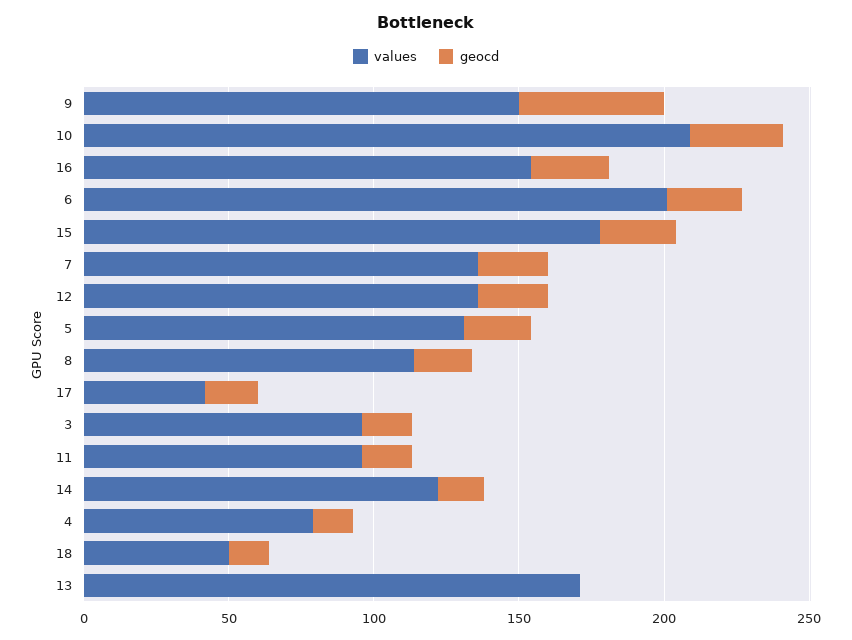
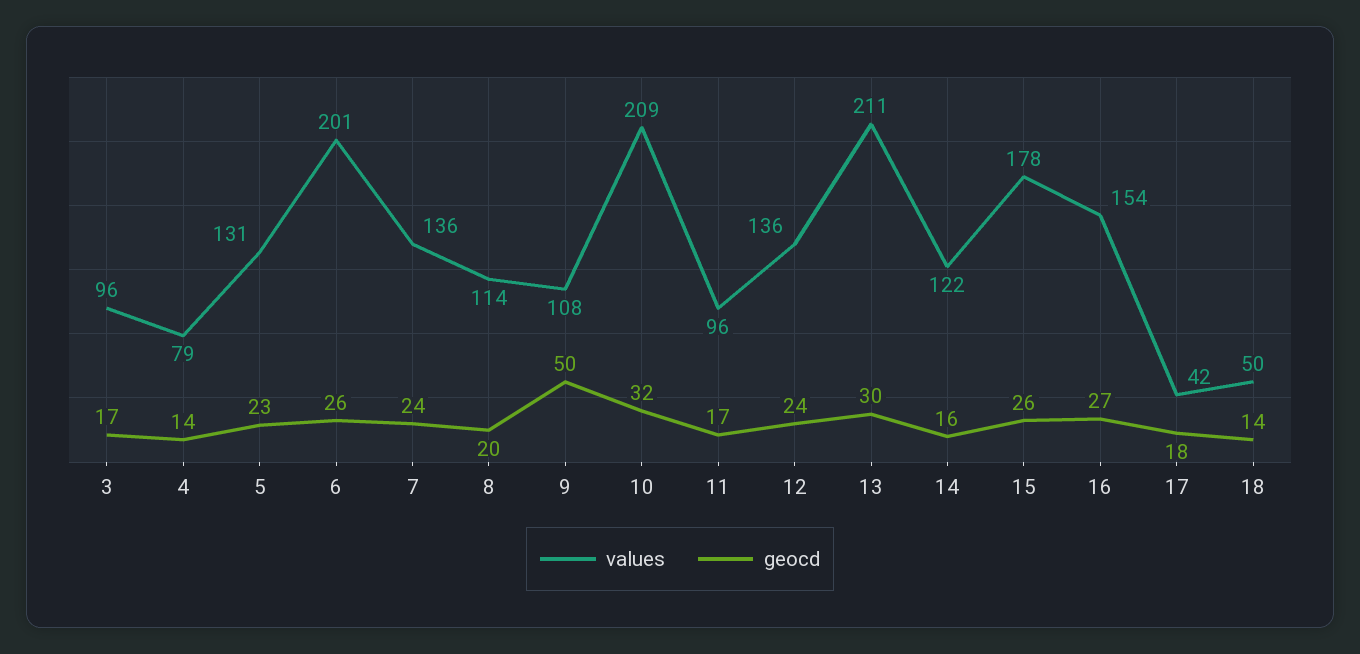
  {
    "values": {
-     "9": 150,
+     "9": 108,
      "10": 209,
      "16": 154,
      "6": 201,
      "15": 178,
      "7": 136,
      "12": 136,
      "5": 131,
      "8": 114,
      "17": 42,
      "3": 96,
      "11": 96,
      "14": 122,
      "4": 79,
      "18": 50,
-     "13": 170
+     "13": 211
    },
    "geocd": {
      "9": 50,
      "10": 32,
      "16": 27,
      "6": 26,
      "15": 26,
      "7": 24,
      "12": 24,
      "5": 23,
      "8": 20,
      "17": 18,
      "3": 17,
      "11": 17,
      "14": 16,
      "4": 14,
      "18": 14,
-     "13": 0
+     "13": 30
    }
  }

